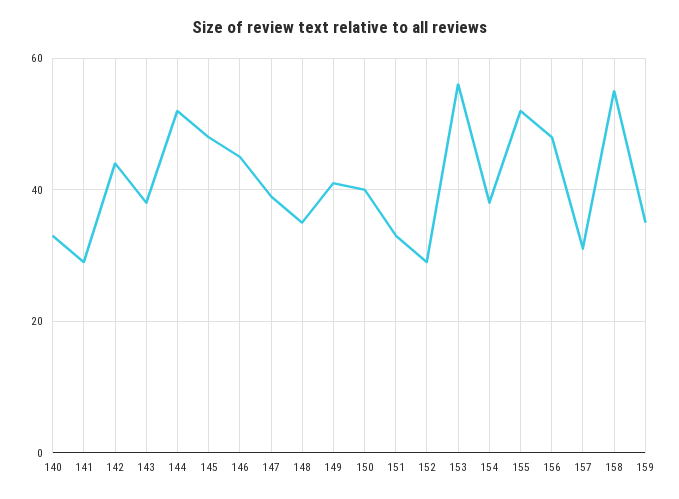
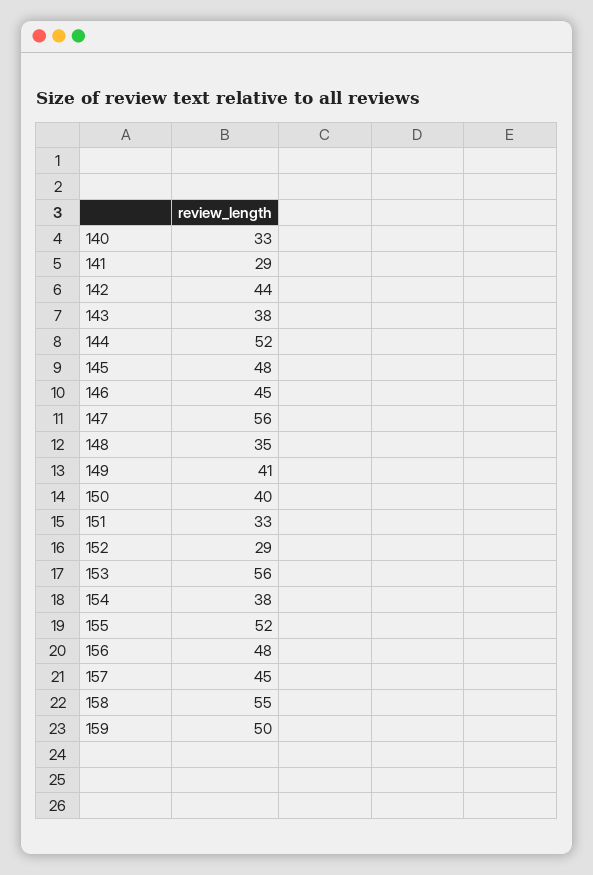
  {
    "140": 33,
    "141": 29,
    "142": 44,
    "143": 38,
    "144": 52,
    "145": 48,
    "146": 45,
-   "147": 40,
+   "147": 56,
    "148": 35,
    "149": 41,
    "150": 40,
    "151": 33,
    "152": 29,
    "153": 56,
    "154": 38,
    "155": 52,
    "156": 48,
-   "157": 30,
+   "157": 45,
    "158": 55,
-   "159": 35
+   "159": 50
  }

